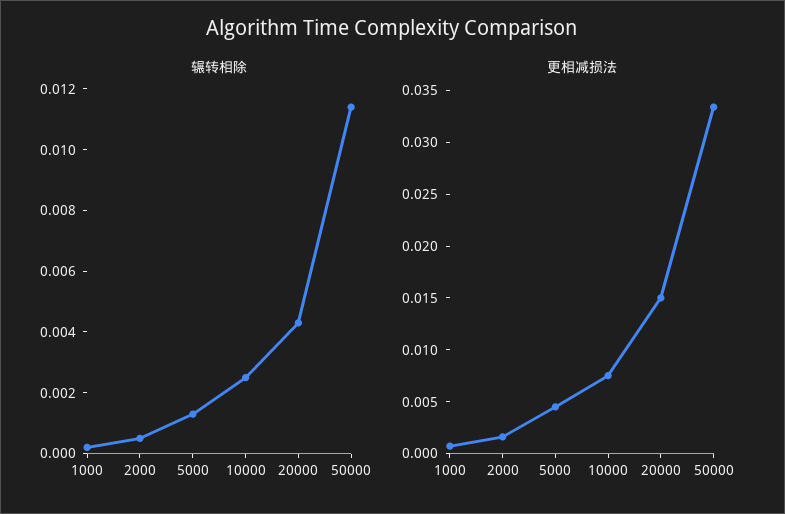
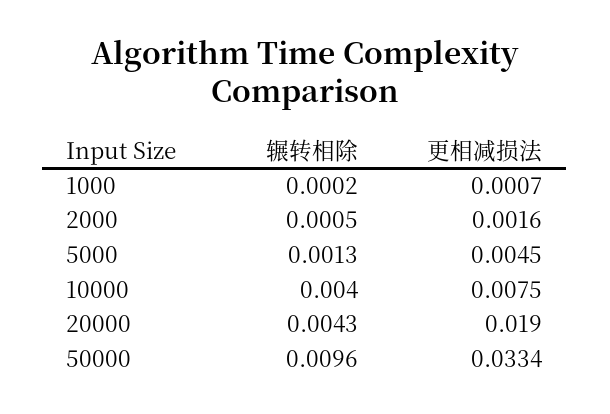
  {
    "辗转相除": {
      "1000": 0.0002,
      "2000": 0.0005,
      "5000": 0.0013,
-     "10000": 0.0025,
+     "10000": 0.004,
      "20000": 0.0043,
-     "50000": 0.0115
+     "50000": 0.0096
    },
    "更相减损法": {
      "1000": 0.0007,
      "2000": 0.0016,
      "5000": 0.0045,
      "10000": 0.0075,
-     "20000": 0.015,
+     "20000": 0.019,
      "50000": 0.0334
    }
  }

